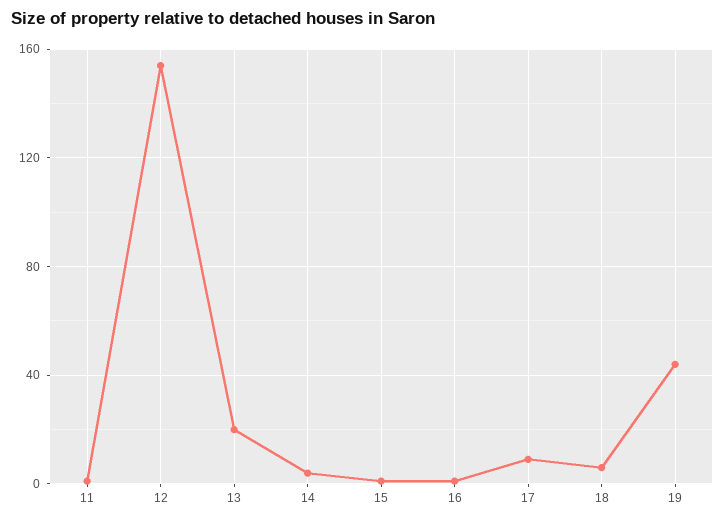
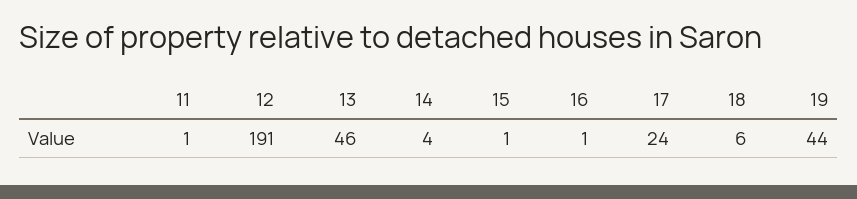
  {
    "11": 1,
-   "12": 155,
+   "12": 191,
-   "13": 20,
+   "13": 46,
    "14": 4,
    "15": 1,
    "16": 1,
-   "17": 10,
+   "17": 24,
    "18": 6,
    "19": 44
  }

